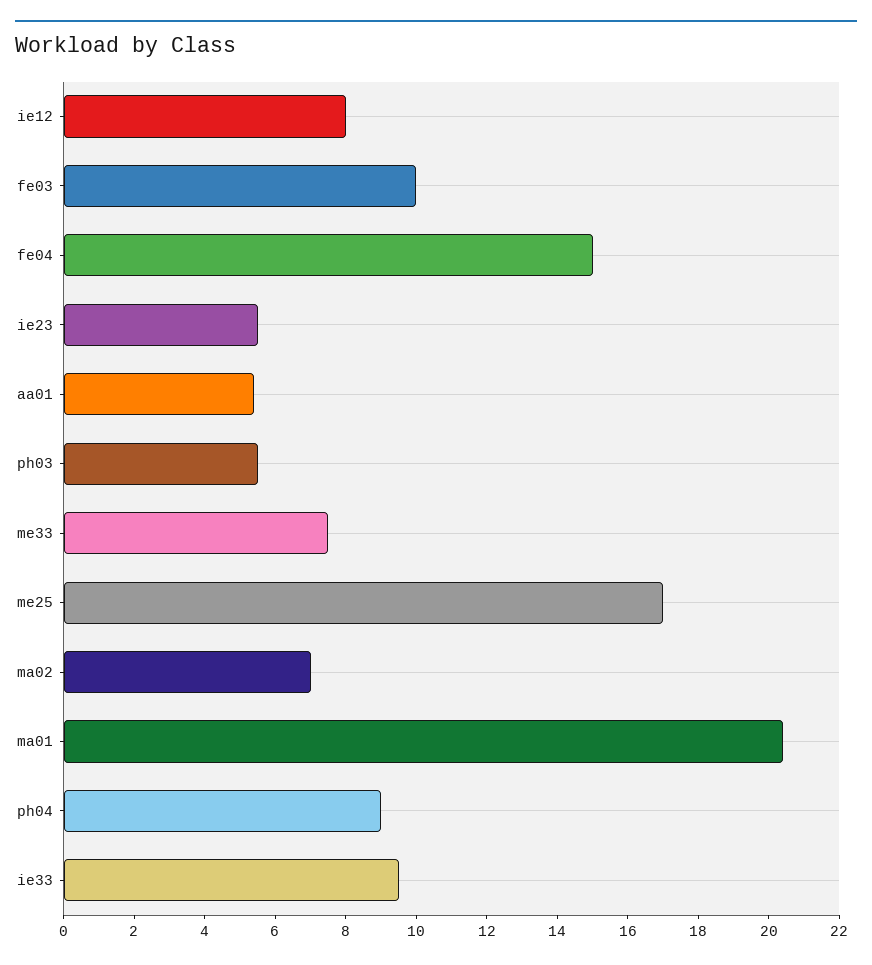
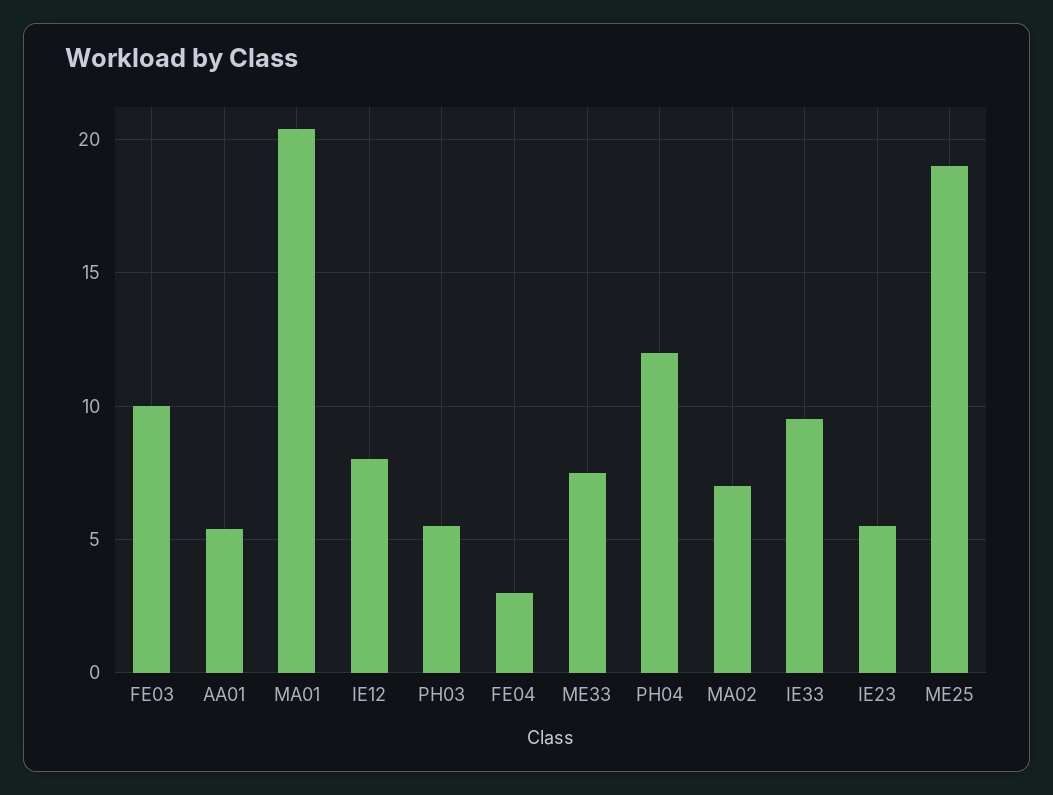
  {
    "ie12": 8,
    "fe03": 10,
-   "fe04": 15,
+   "fe04": 3,
    "ie23": 5.5,
    "aa01": 5.5,
    "ph03": 5.5,
    "me33": 7.5,
-   "me25": 17,
+   "me25": 19,
    "ma02": 7,
    "ma01": 20.5,
-   "ph04": 9,
+   "ph04": 12,
    "ie33": 9.5
  }

